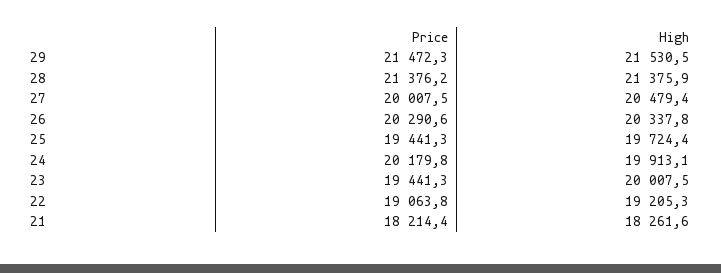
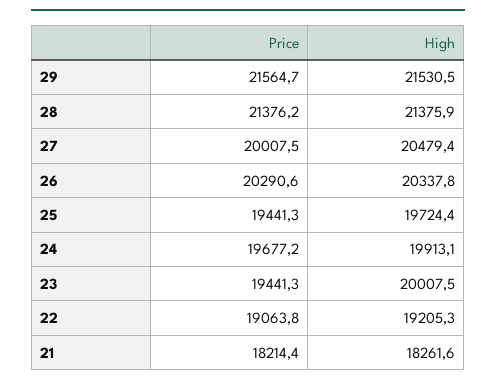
  {
    "Price": {
-     "29": 21472.3,
+     "29": 21564.7,
      "28": 21376.2,
      "27": 20007.5,
      "26": 20290.6,
      "25": 19441.3,
-     "24": 20179.8,
+     "24": 19677.2,
      "23": 19441.3,
      "22": 19063.8,
      "21": 18214.4
    },
    "High": {
      "29": 21530.5,
      "28": 21375.9,
      "27": 20479.4,
      "26": 20337.8,
      "25": 19724.4,
      "24": 19913.1,
      "23": 20007.5,
      "22": 19205.3,
      "21": 18261.6
    }
  }

